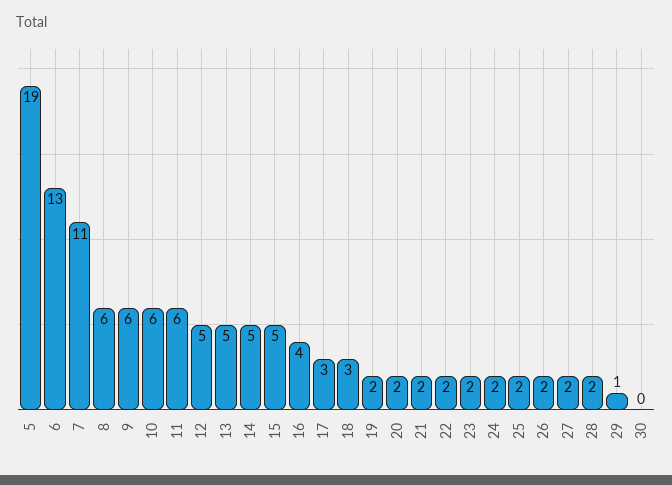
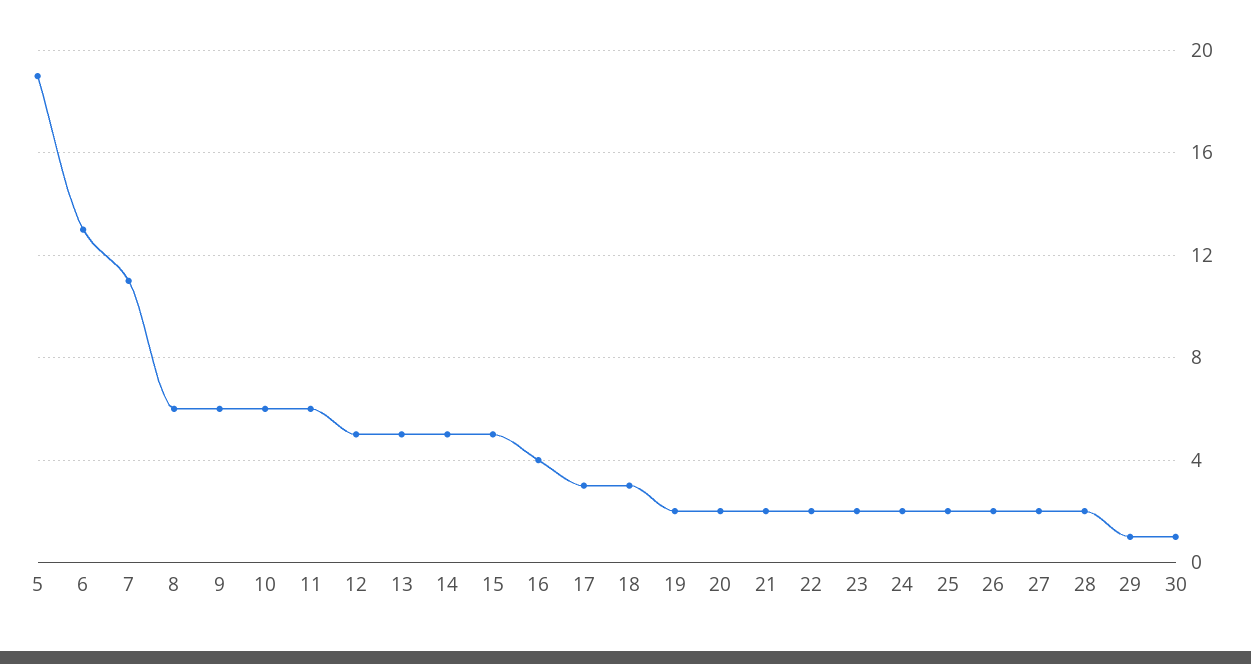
  {
    "5": 19,
    "6": 13,
    "7": 11,
    "8": 6,
    "9": 6,
    "10": 6,
    "11": 6,
    "12": 5,
    "13": 5,
    "14": 5,
    "15": 5,
    "16": 4,
    "17": 3,
    "18": 3,
    "19": 2,
    "20": 2,
    "21": 2,
    "22": 2,
    "23": 2,
    "24": 2,
    "25": 2,
    "26": 2,
    "27": 2,
    "28": 2,
    "29": 1,
-   "30": 0
+   "30": 1
  }

